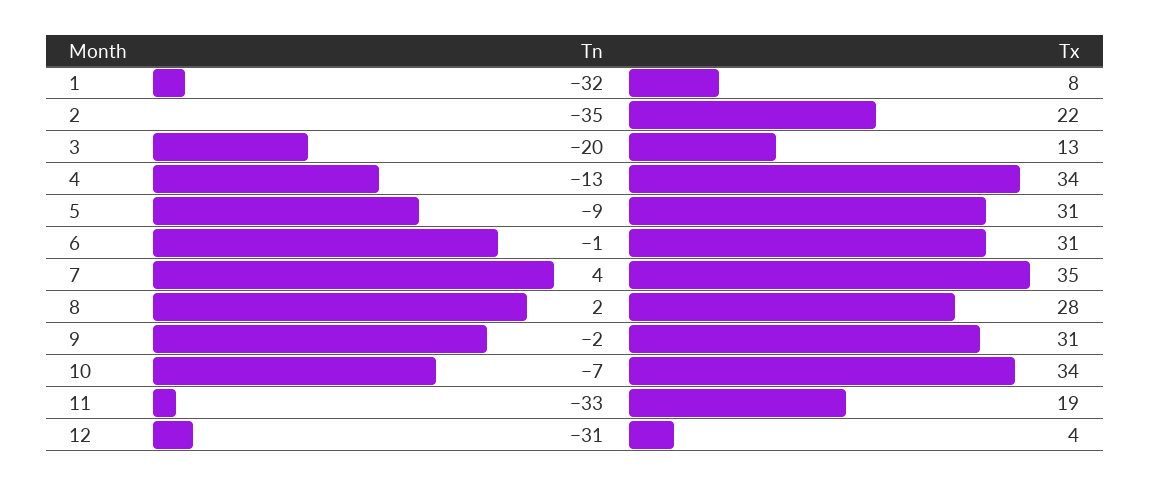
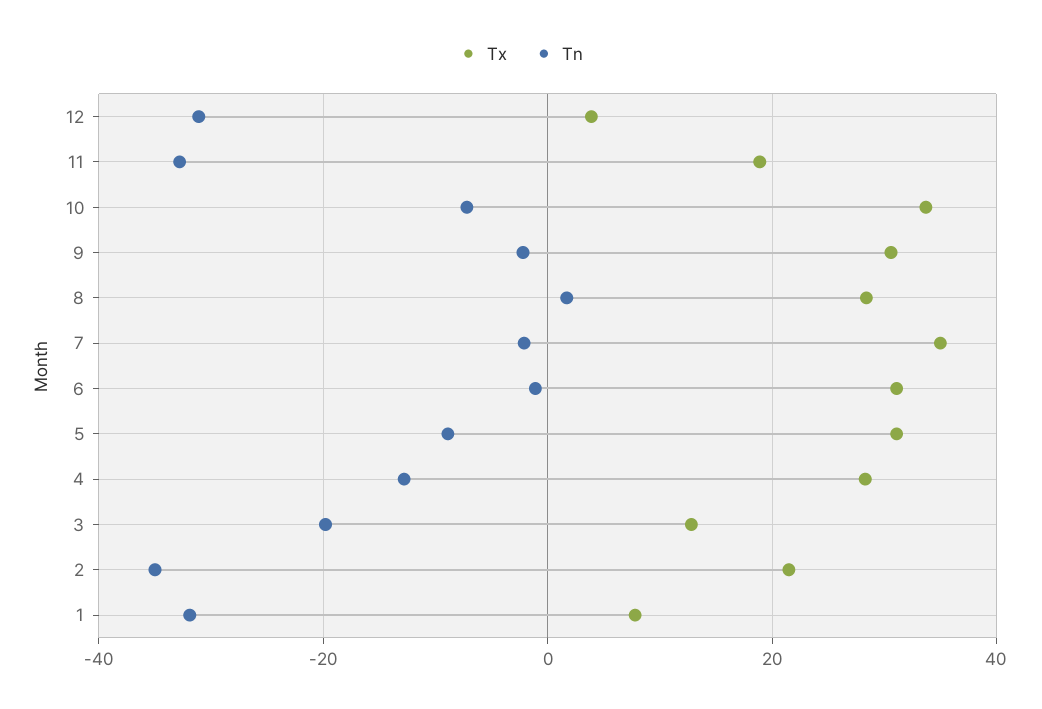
  {
    "Tn": {
      "1": -32,
      "2": -35,
      "3": -20,
      "4": -13,
      "5": -9,
      "6": -1,
-     "7": 4,
+     "7": -2,
      "8": 2,
      "9": -2,
      "10": -7,
      "11": -33,
      "12": -31
    },
    "Tx": {
      "1": 8,
      "2": 22,
      "3": 13,
-     "4": 34,
+     "4": 28,
      "5": 31,
      "6": 31,
      "7": 35,
      "8": 28,
      "9": 31,
      "10": 34,
      "11": 19,
      "12": 4
    }
  }

